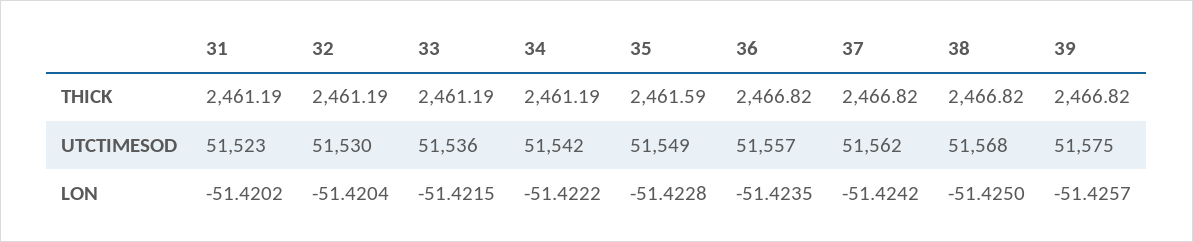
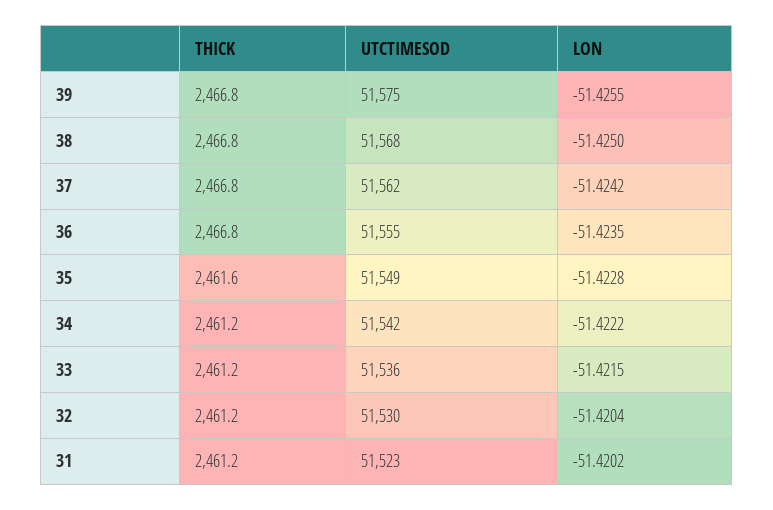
  {
    "31": {
      "THICK": 2461.19,
      "UTCTIMESOD": 51523,
      "LON": -51.4202
    },
    "32": {
      "THICK": 2461.19,
      "UTCTIMESOD": 51530,
      "LON": -51.4204
    },
    "33": {
      "THICK": 2461.19,
      "UTCTIMESOD": 51536,
      "LON": -51.4215
    },
    "34": {
      "THICK": 2461.19,
      "UTCTIMESOD": 51542,
      "LON": -51.4222
    },
    "35": {
      "THICK": 2461.59,
      "UTCTIMESOD": 51549,
      "LON": -51.4228
    },
    "36": {
      "THICK": 2466.82,
-     "UTCTIMESOD": 51557,
+     "UTCTIMESOD": 51555,
      "LON": -51.4235
    },
    "37": {
      "THICK": 2466.82,
      "UTCTIMESOD": 51562,
      "LON": -51.4242
    },
    "38": {
      "THICK": 2466.82,
      "UTCTIMESOD": 51568,
      "LON": -51.425
    },
    "39": {
      "THICK": 2466.82,
      "UTCTIMESOD": 51575,
-     "LON": -51.4257
+     "LON": -51.4255
    }
  }

